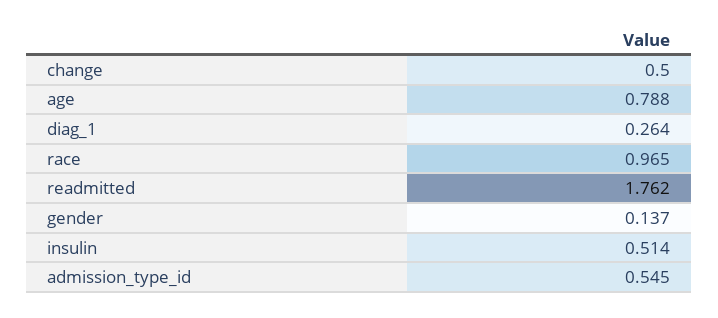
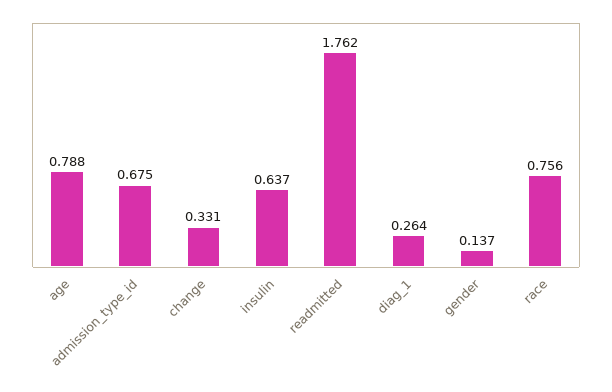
  {
-   "change": 0.5,
+   "change": 0.331,
    "age": 0.788,
    "diag_1": 0.264,
-   "race": 0.965,
+   "race": 0.756,
    "readmitted": 1.762,
    "gender": 0.137,
-   "insulin": 0.514,
+   "insulin": 0.637,
-   "admission_type_id": 0.545
+   "admission_type_id": 0.675
  }

